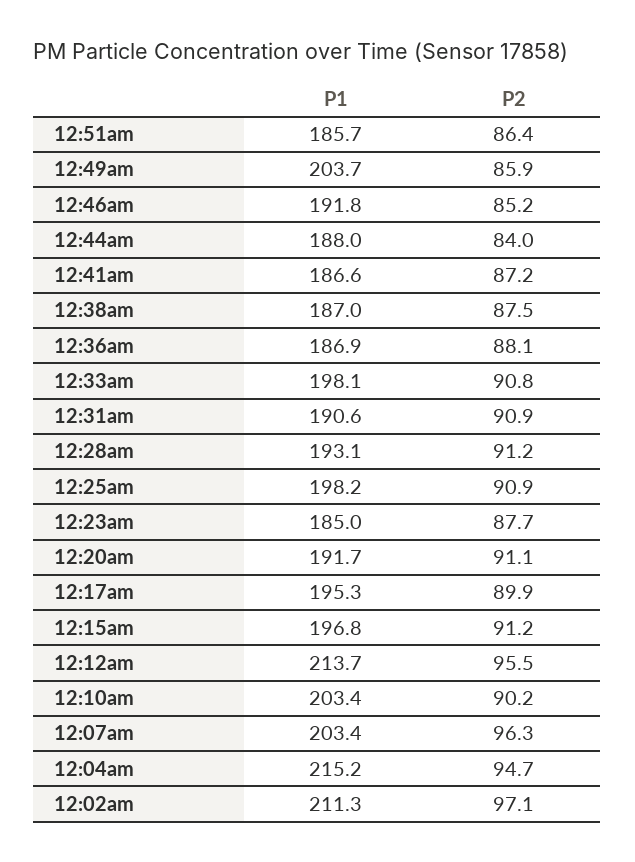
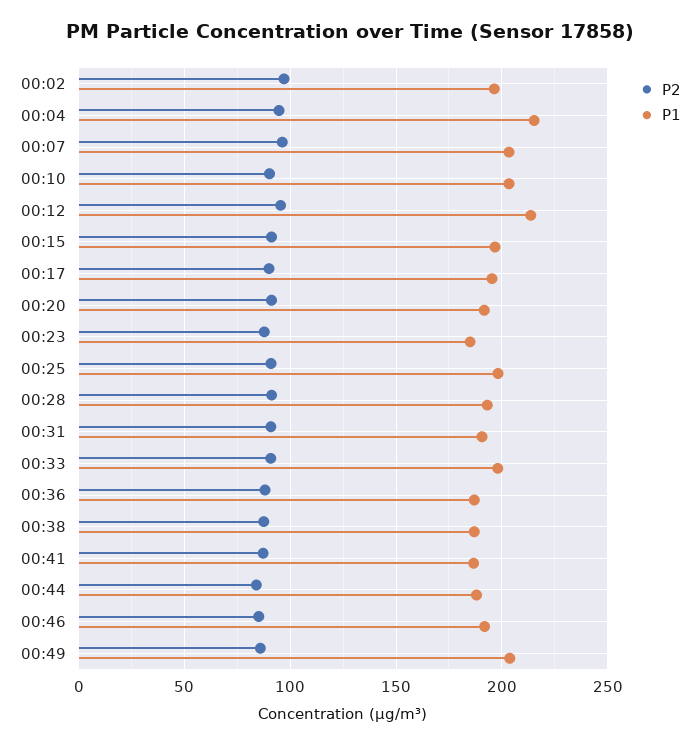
  {
    "P1": {
-     "12:51am": 185.7,
      "12:49am": 203.7,
      "12:46am": 191.8,
      "12:44am": 188,
      "12:41am": 186.6,
      "12:38am": 187,
      "12:36am": 186.9,
      "12:33am": 198.1,
      "12:31am": 190.6,
      "12:28am": 193.1,
      "12:25am": 198.2,
      "12:23am": 185,
      "12:20am": 191.7,
      "12:17am": 195.3,
      "12:15am": 196.8,
      "12:12am": 213.7,
      "12:10am": 203.4,
      "12:07am": 203.4,
      "12:04am": 215.2,
-     "12:02am": 211.3
+     "12:02am": 195
    },
    "P2": {
-     "12:51am": 86.4,
      "12:49am": 85.9,
      "12:46am": 85.2,
      "12:44am": 84,
      "12:41am": 87.2,
      "12:38am": 87.5,
      "12:36am": 88.1,
      "12:33am": 90.8,
      "12:31am": 90.9,
      "12:28am": 91.2,
      "12:25am": 90.9,
      "12:23am": 87.7,
      "12:20am": 91.1,
      "12:17am": 89.9,
      "12:15am": 91.2,
      "12:12am": 95.5,
      "12:10am": 90.2,
      "12:07am": 96.3,
      "12:04am": 94.7,
      "12:02am": 97.1
    }
  }

